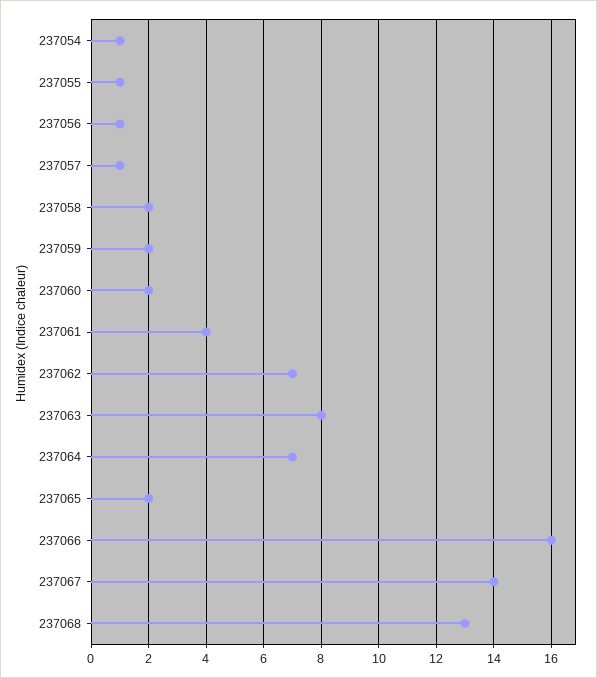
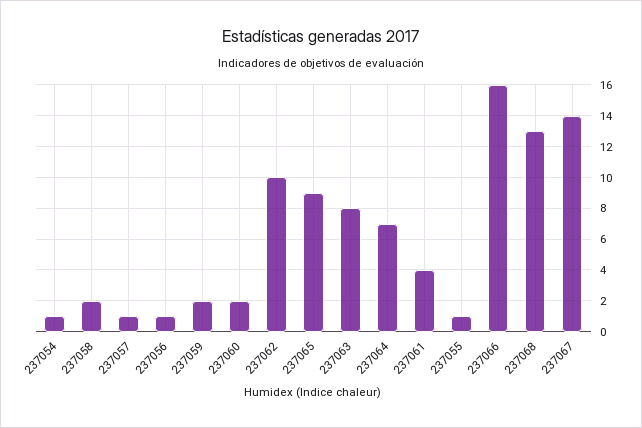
  {
    "237054": 1,
    "237055": 1,
    "237056": 1,
    "237057": 1,
    "237058": 2,
    "237059": 2,
    "237060": 2,
    "237061": 4,
-   "237062": 7,
+   "237062": 10,
    "237063": 8,
    "237064": 7,
-   "237065": 2,
+   "237065": 9,
    "237066": 16,
    "237067": 14,
    "237068": 13
  }

